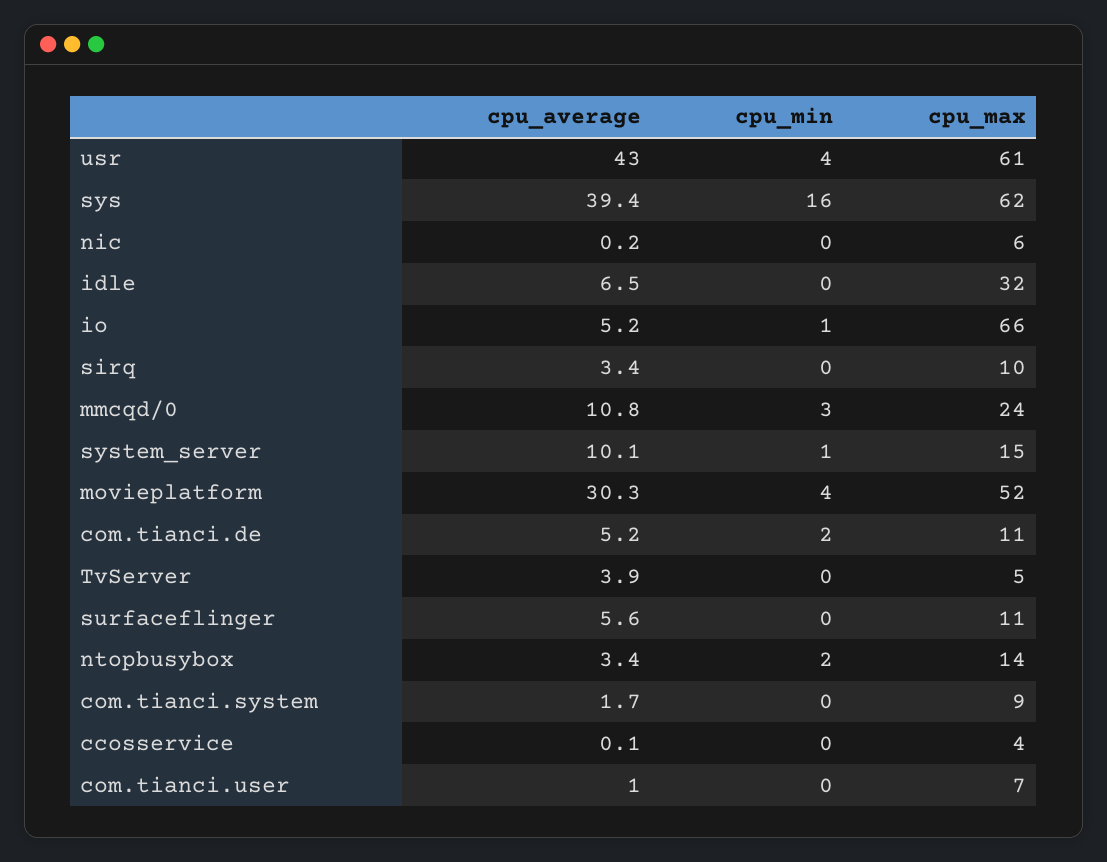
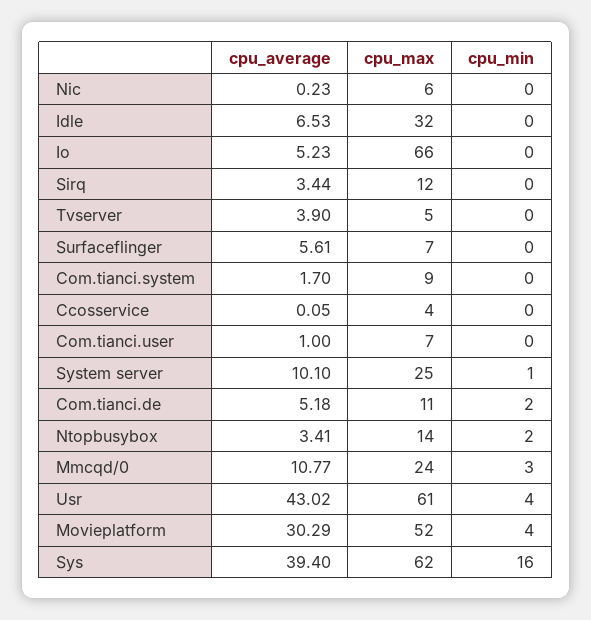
  {
    "cpu_average": {
      "usr": 43.02,
      "sys": 39.4,
      "nic": 0.23,
      "idle": 6.53,
      "io": 5.23,
      "sirq": 3.44,
      "mmcqd/0": 10.77,
      "system_server": 10.1,
      "movieplatform": 30.29,
      "com.tianci.de": 5.18,
      "TvServer": 3.9,
      "surfaceflinger": 5.61,
      "ntopbusybox": 3.41,
      "com.tianci.system": 1.7,
      "ccosservice": 0.05,
      "com.tianci.user": 1
    },
    "cpu_min": {
      "usr": 4,
      "sys": 16,
      "nic": 0,
      "idle": 0,
-     "io": 1,
+     "io": 0,
      "sirq": 0,
      "mmcqd/0": 3,
      "system_server": 1,
      "movieplatform": 4,
      "com.tianci.de": 2,
      "TvServer": 0,
      "surfaceflinger": 0,
      "ntopbusybox": 2,
      "com.tianci.system": 0,
      "ccosservice": 0,
      "com.tianci.user": 0
    },
    "cpu_max": {
      "usr": 61,
      "sys": 62,
      "nic": 6,
      "idle": 32,
      "io": 66,
-     "sirq": 10,
+     "sirq": 12,
      "mmcqd/0": 24,
-     "system_server": 15,
+     "system_server": 25,
      "movieplatform": 52,
      "com.tianci.de": 11,
      "TvServer": 5,
-     "surfaceflinger": 11,
+     "surfaceflinger": 7,
      "ntopbusybox": 14,
      "com.tianci.system": 9,
      "ccosservice": 4,
      "com.tianci.user": 7
    }
  }

